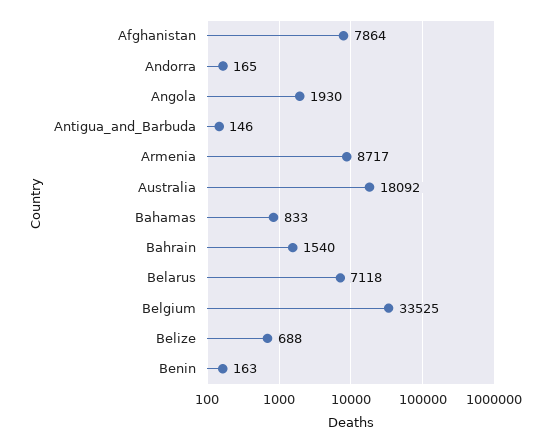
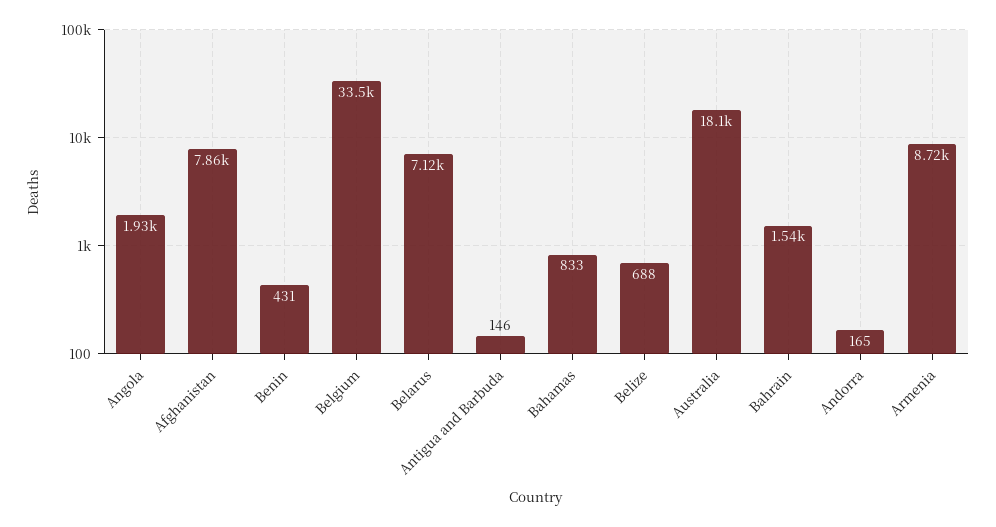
  {
    "Afghanistan": 7864,
    "Andorra": 165,
    "Angola": 1930,
    "Antigua_and_Barbuda": 146,
    "Armenia": 8717,
    "Australia": 18092,
    "Bahamas": 833,
    "Bahrain": 1540,
    "Belarus": 7118,
    "Belgium": 33525,
    "Belize": 688,
-   "Benin": 163
+   "Benin": 431
  }

